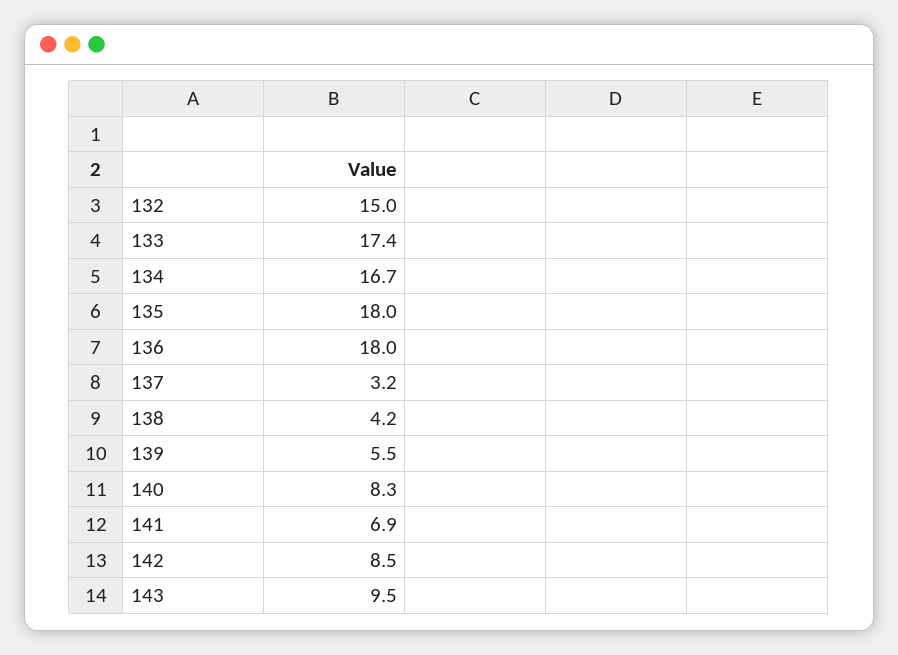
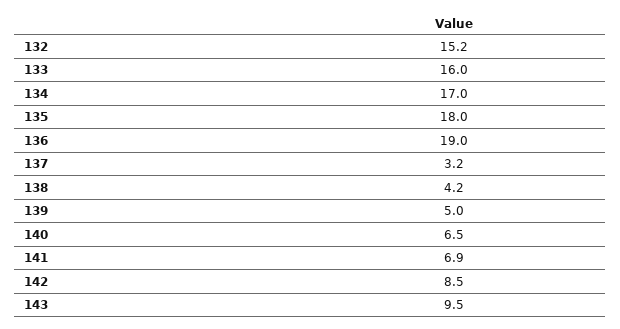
  {
-   "132": 15,
+   "132": 15.2,
-   "133": 17.4,
+   "133": 16,
-   "134": 16.7,
+   "134": 17,
    "135": 18,
-   "136": 18,
+   "136": 19,
    "137": 3.2,
    "138": 4.2,
-   "139": 5.5,
+   "139": 5,
-   "140": 8.3,
+   "140": 6.5,
    "141": 6.9,
    "142": 8.5,
    "143": 9.5
  }

